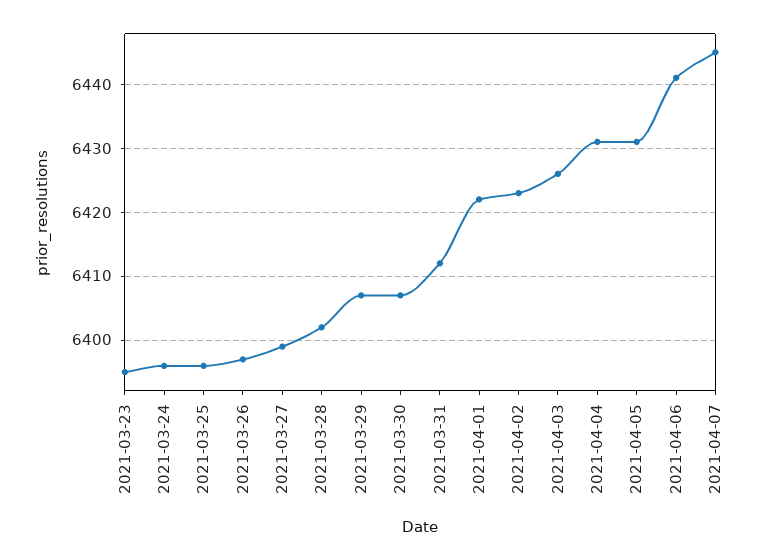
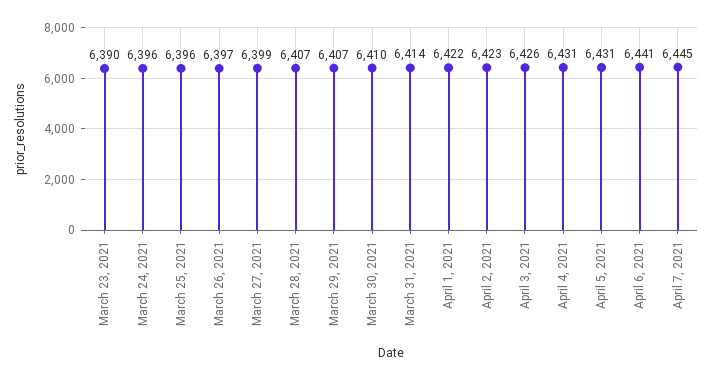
  {
-   "2021-03-23": 6395,
+   "2021-03-23": 6390,
    "2021-03-24": 6396,
    "2021-03-25": 6396,
    "2021-03-26": 6397,
    "2021-03-27": 6399,
-   "2021-03-28": 6402,
+   "2021-03-28": 6407,
    "2021-03-29": 6407,
-   "2021-03-30": 6407,
+   "2021-03-30": 6410,
-   "2021-03-31": 6412,
+   "2021-03-31": 6414,
    "2021-04-01": 6422,
    "2021-04-02": 6423,
    "2021-04-03": 6426,
    "2021-04-04": 6431,
    "2021-04-05": 6431,
    "2021-04-06": 6441,
    "2021-04-07": 6445
  }

